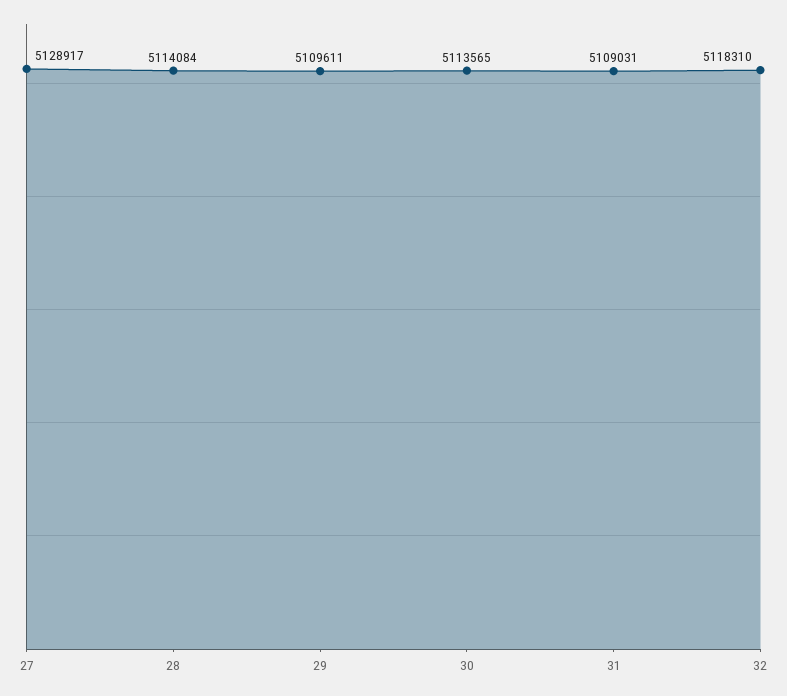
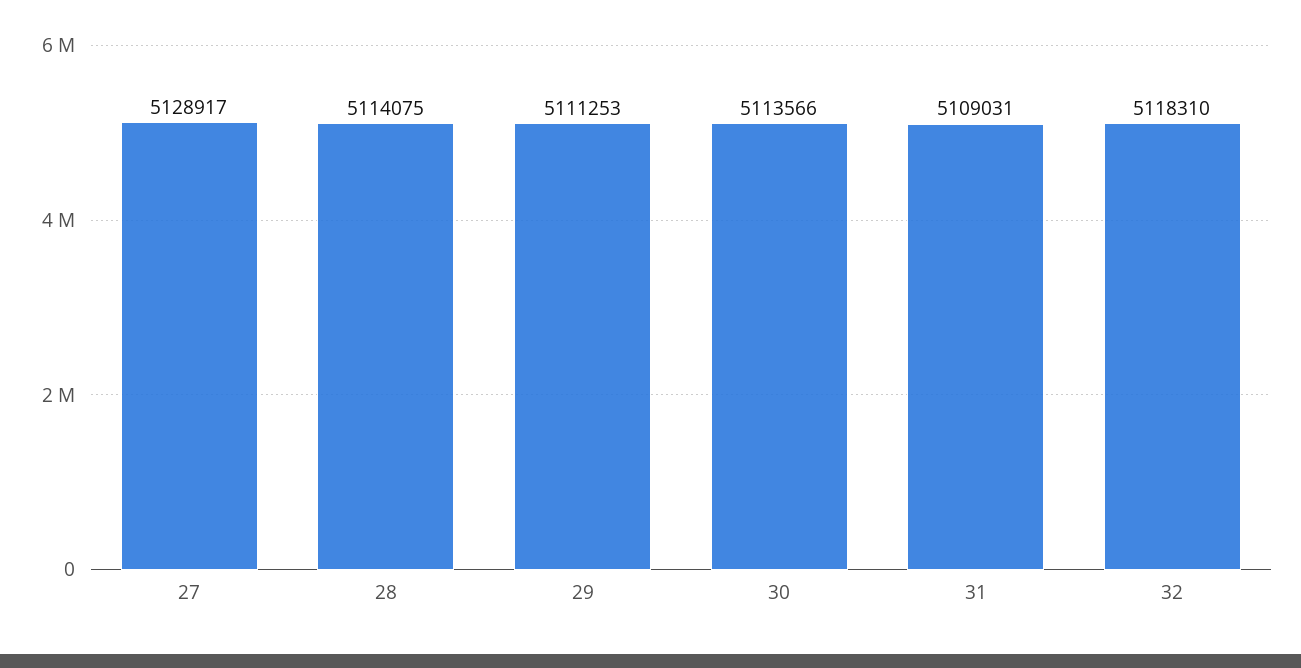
  {
    "27": 5128917,
-   "28": 5114084,
+   "28": 5114075,
-   "29": 5109611,
+   "29": 5111253,
-   "30": 5113565,
+   "30": 5113566,
    "31": 5109031,
    "32": 5118310
  }

